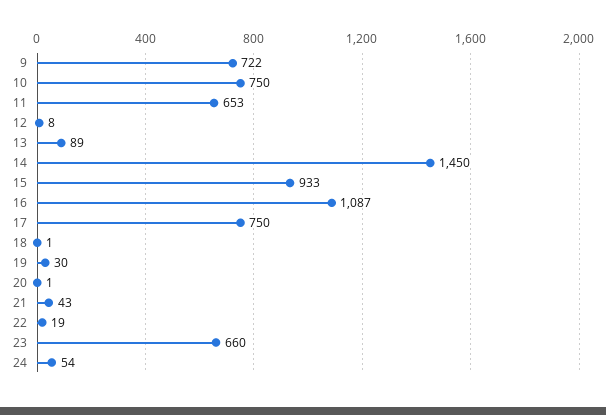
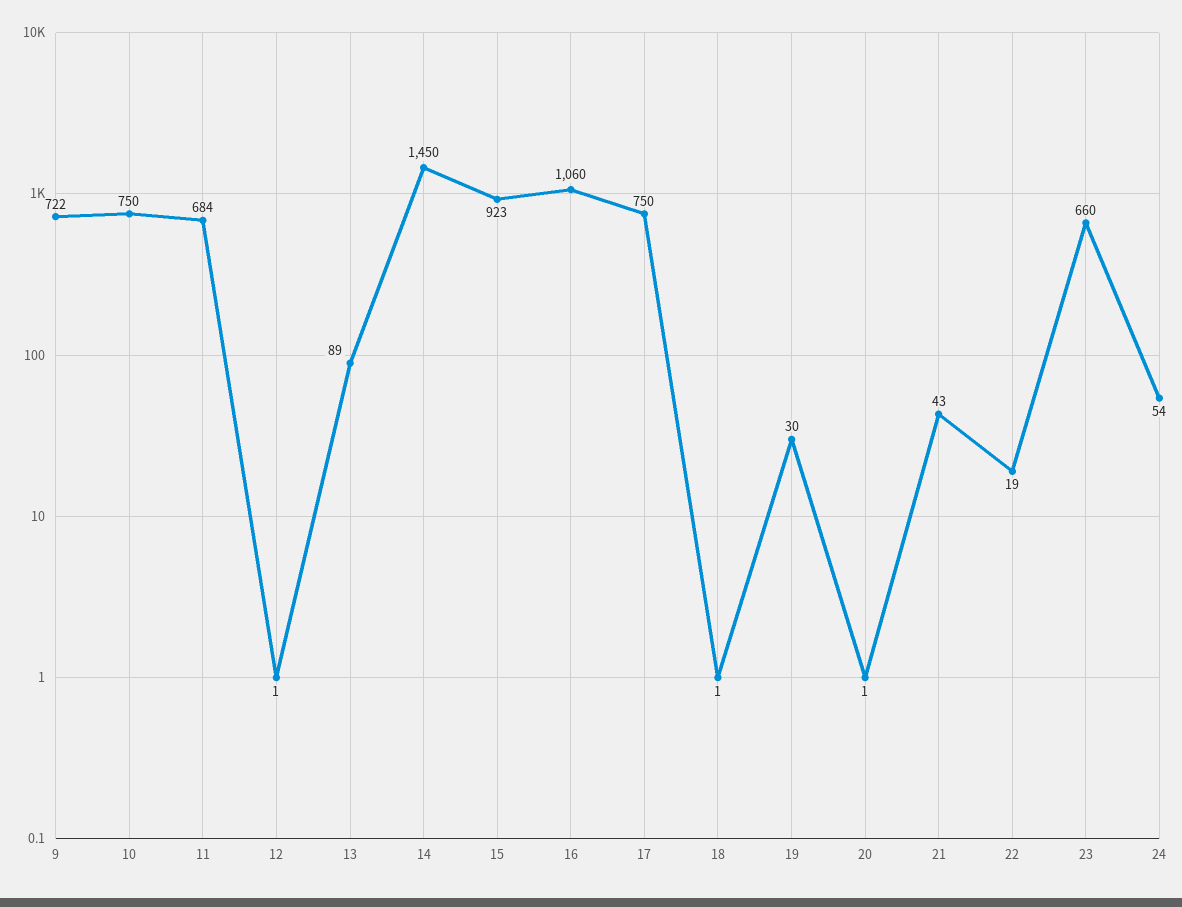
  {
    "9": 722,
    "10": 750,
-   "11": 653,
+   "11": 684,
-   "12": 8,
+   "12": 1,
    "13": 89,
    "14": 1450,
-   "15": 933,
+   "15": 923,
-   "16": 1087,
+   "16": 1060,
    "17": 750,
    "18": 1,
    "19": 30,
    "20": 1,
    "21": 43,
    "22": 19,
    "23": 660,
    "24": 54
  }

